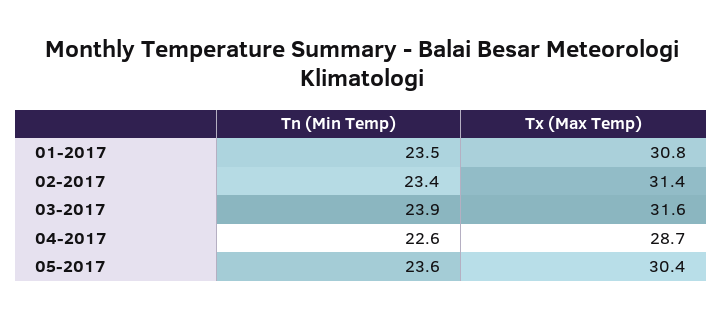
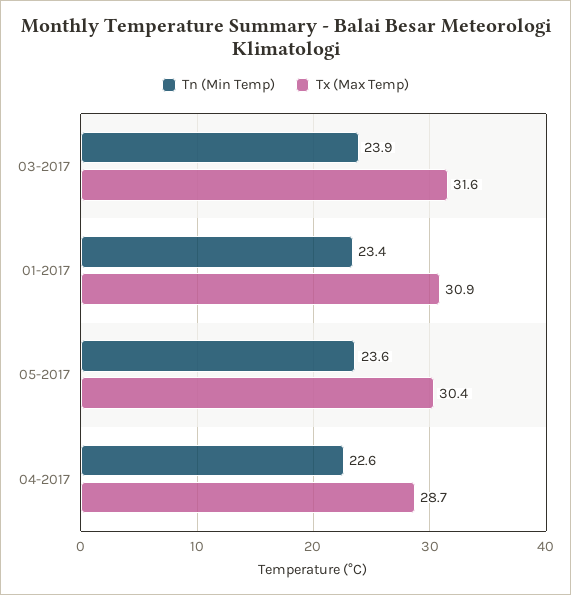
  {
    "Tn (Min Temp)": {
-     "01-2017": 23.5,
+     "01-2017": 23.4,
-     "02-2017": 23.4,
      "03-2017": 23.9,
      "04-2017": 22.6,
      "05-2017": 23.6
    },
    "Tx (Max Temp)": {
-     "01-2017": 30.8,
+     "01-2017": 30.9,
-     "02-2017": 31.4,
      "03-2017": 31.6,
      "04-2017": 28.7,
      "05-2017": 30.4
    }
  }

